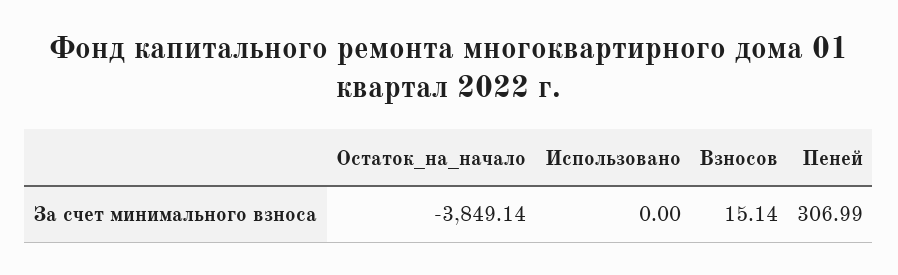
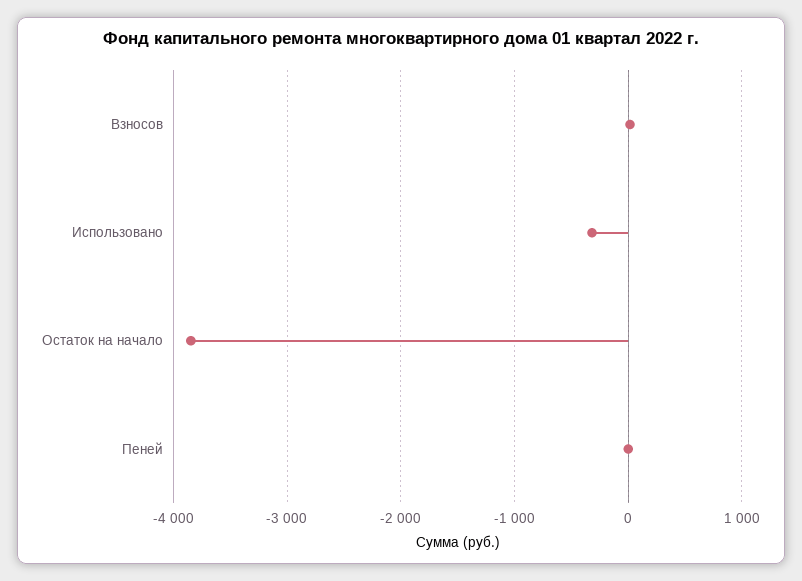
  {
    "Остаток_на_начало": -3849.14,
-   "Использовано": 0,
+   "Использовано": -300,
    "Взносов": 15.14,
-   "Пеней": 306.99
+   "Пеней": 0
  }

